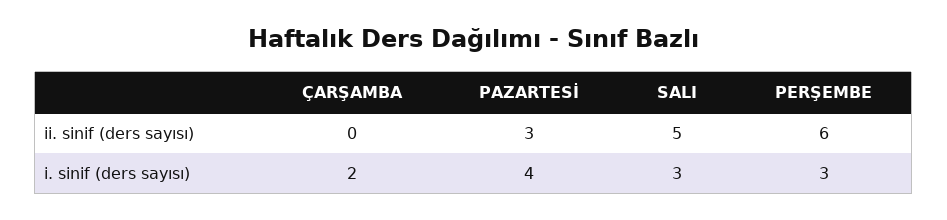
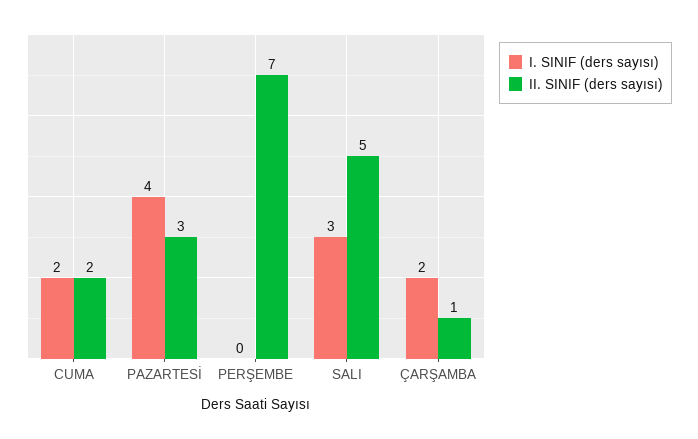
  {
    "ii. sinif (ders sayısı)": {
-     "ÇARŞAMBA": 0,
+     "ÇARŞAMBA": 1,
      "PAZARTESİ": 3,
      "SALI": 5,
-     "PERŞEMBE": 6
+     "PERŞEMBE": 7,
+     "CUMA": 2
    },
    "i. sinif (ders sayısı)": {
      "ÇARŞAMBA": 2,
      "PAZARTESİ": 4,
      "SALI": 3,
-     "PERŞEMBE": 3
+     "PERŞEMBE": 0,
+     "CUMA": 2
    }
  }

